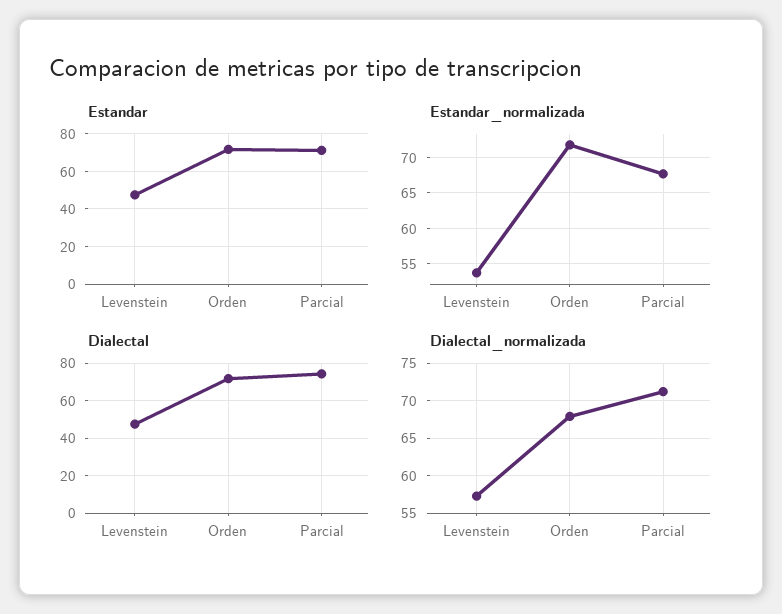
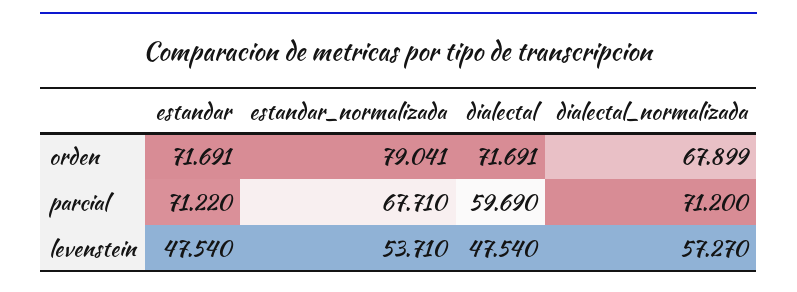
  {
    "Estandar": {
      "Levenstein": 47.54,
      "Orden": 71.691,
      "Parcial": 71.22
    },
    "Estandar_normalizada": {
      "Levenstein": 53.71,
-     "Orden": 72,
+     "Orden": 79.041,
      "Parcial": 67.71
    },
    "Dialectal": {
      "Levenstein": 47.54,
      "Orden": 71.691,
-     "Parcial": 75
+     "Parcial": 59.69
    },
    "Dialectal_normalizada": {
      "Levenstein": 57.27,
      "Orden": 67.899,
      "Parcial": 71.2
    }
  }

